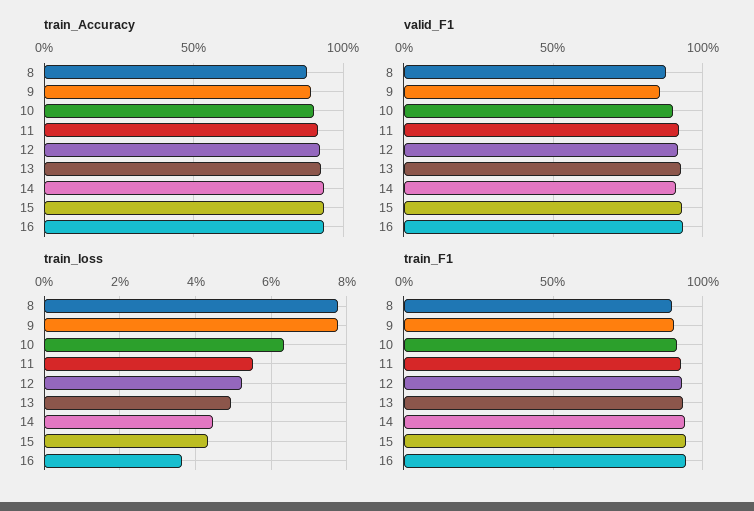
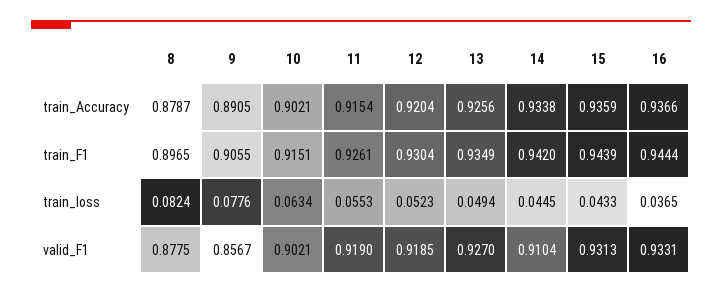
  {
    "train_Accuracy": {
      "8": 0.8787,
      "9": 0.8905,
      "10": 0.9021,
      "11": 0.9154,
      "12": 0.9204,
      "13": 0.9256,
      "14": 0.9338,
      "15": 0.9359,
      "16": 0.9366
    },
    "valid_F1": {
      "8": 0.8775,
      "9": 0.8567,
      "10": 0.9021,
      "11": 0.919,
      "12": 0.9185,
      "13": 0.927,
      "14": 0.9104,
      "15": 0.9313,
      "16": 0.9331
    },
    "train_loss": {
-     "8": 0.078,
+     "8": 0.0824,
      "9": 0.0776,
      "10": 0.0634,
      "11": 0.0553,
      "12": 0.0523,
      "13": 0.0494,
      "14": 0.0445,
      "15": 0.0433,
      "16": 0.0365
    },
    "train_F1": {
      "8": 0.8965,
      "9": 0.9055,
      "10": 0.9151,
      "11": 0.9261,
      "12": 0.9304,
      "13": 0.9349,
      "14": 0.942,
      "15": 0.9439,
      "16": 0.9444
    }
  }

